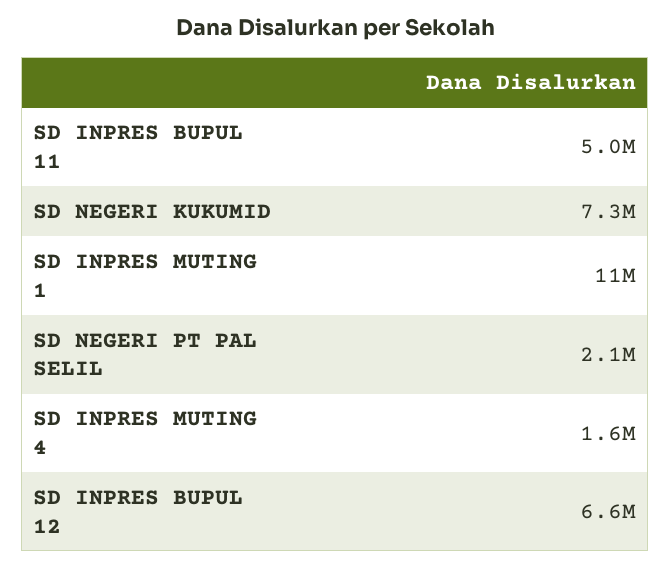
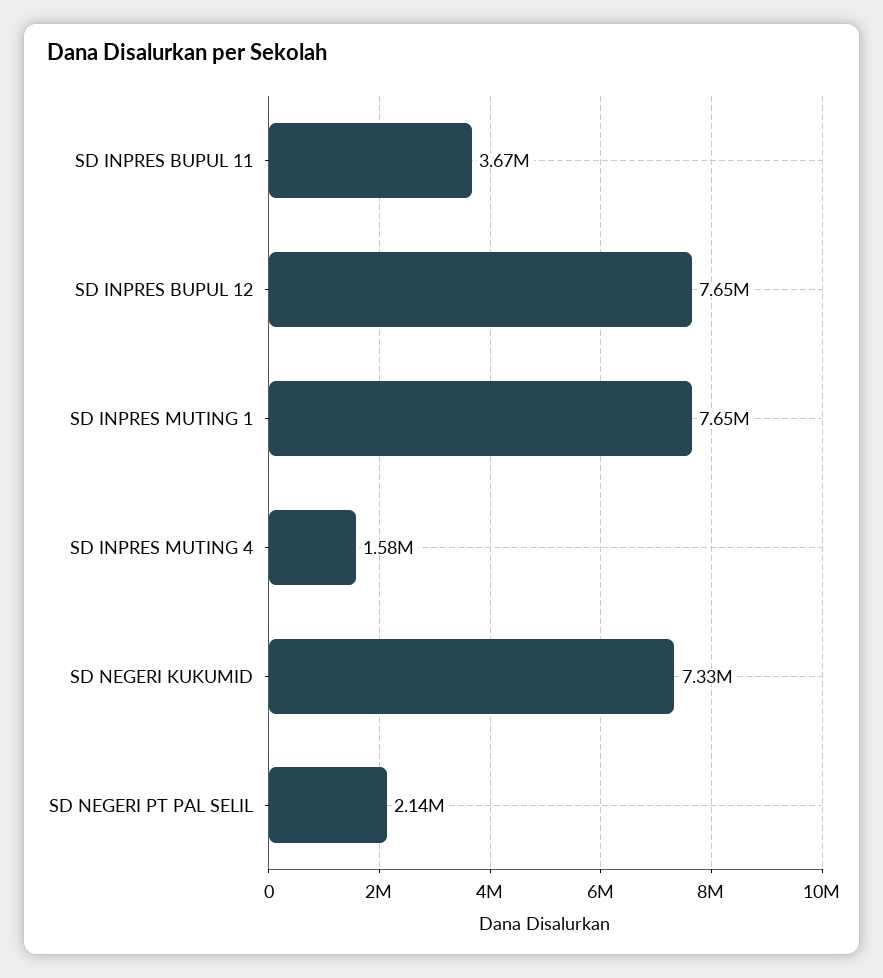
  {
-   "SD INPRES BUPUL 11": 5000000,
+   "SD INPRES BUPUL 11": 3670000,
    "SD NEGERI KUKUMID": 7330000,
-   "SD INPRES MUTING 1": 11000000,
+   "SD INPRES MUTING 1": 7650000,
    "SD NEGERI PT PAL SELIL": 2140000,
    "SD INPRES MUTING 4": 1580000,
-   "SD INPRES BUPUL 12": 6600000
+   "SD INPRES BUPUL 12": 7650000
  }

